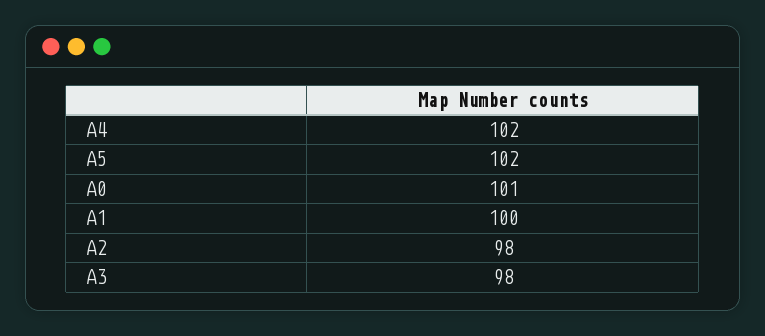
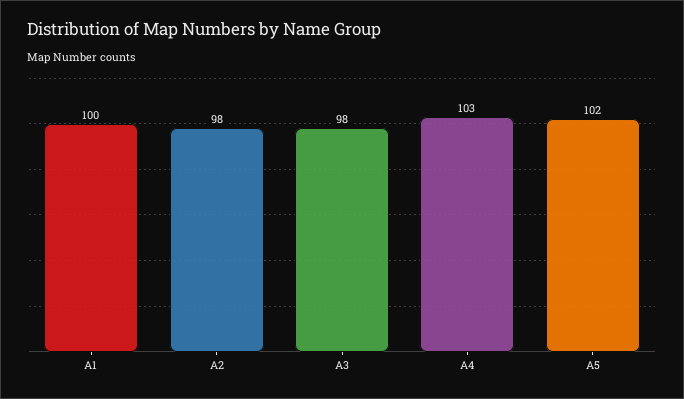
  {
-   "A4": 102,
+   "A4": 103,
    "A5": 102,
-   "A0": 101,
    "A1": 100,
    "A2": 98,
    "A3": 98
  }

